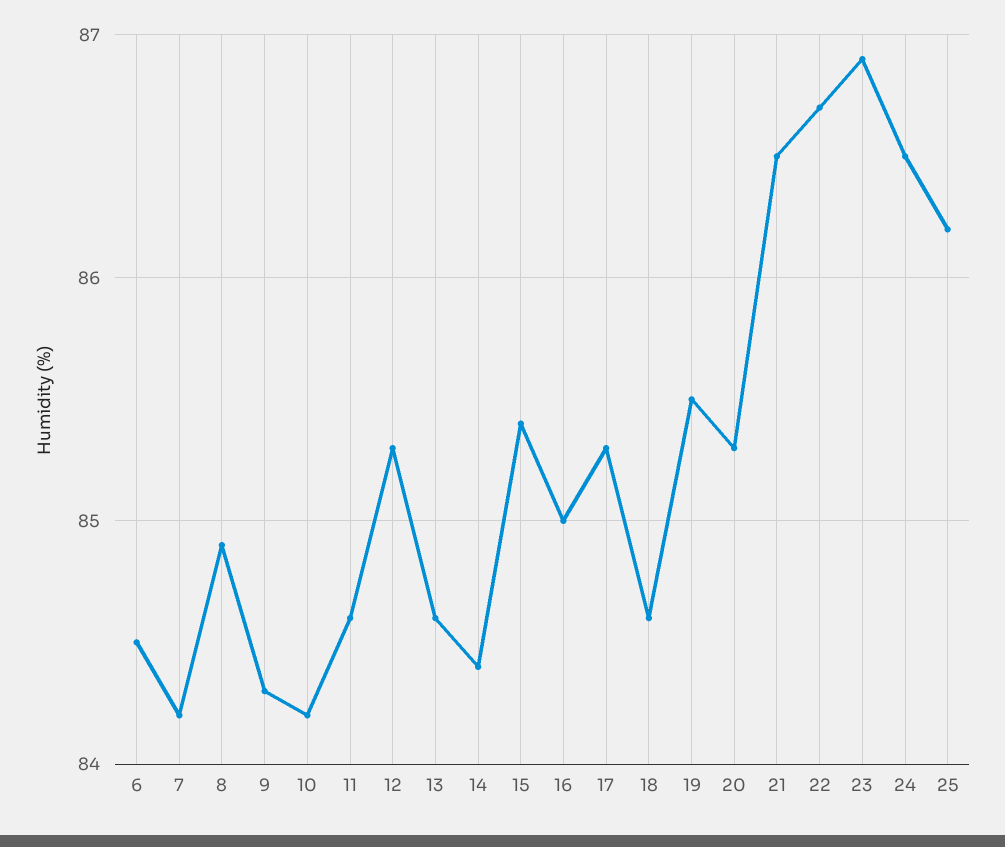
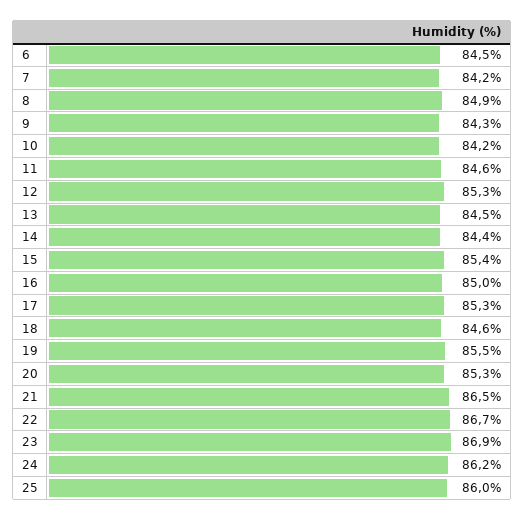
  {
    "6": 84.5,
    "7": 84.2,
    "8": 84.9,
    "9": 84.3,
    "10": 84.2,
    "11": 84.6,
    "12": 85.3,
-   "13": 84.6,
+   "13": 84.5,
    "14": 84.4,
    "15": 85.4,
    "16": 85,
    "17": 85.3,
    "18": 84.6,
    "19": 85.5,
    "20": 85.3,
    "21": 86.5,
    "22": 86.7,
    "23": 86.9,
-   "24": 86.5,
+   "24": 86.2,
-   "25": 86.2
+   "25": 86
  }

